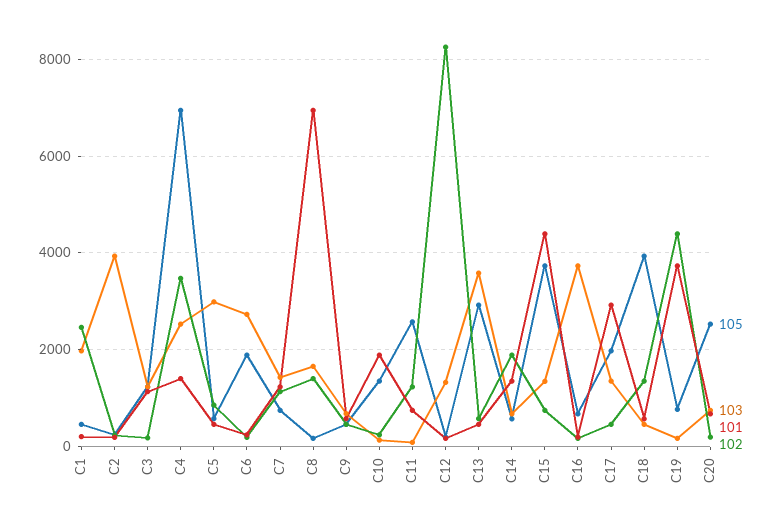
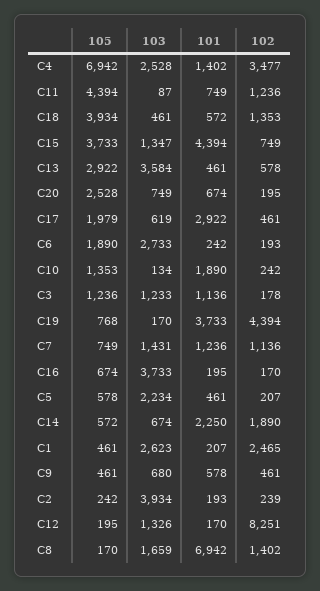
  {
    "105": {
      "C1": 461,
      "C2": 242,
      "C3": 1236,
      "C4": 6942,
      "C5": 578,
      "C6": 1890,
      "C7": 749,
      "C8": 170,
      "C9": 461,
      "C10": 1353,
-     "C11": 2600,
+     "C11": 4394,
      "C12": 195,
      "C13": 2922,
      "C14": 572,
      "C15": 3733,
      "C16": 674,
      "C17": 1979,
      "C18": 3934,
      "C19": 768,
      "C20": 2528
    },
    "103": {
-     "C1": 2000,
+     "C1": 2623,
      "C2": 3934,
      "C3": 1233,
      "C4": 2528,
-     "C5": 3000,
+     "C5": 2234,
      "C6": 2733,
      "C7": 1431,
      "C8": 1659,
      "C9": 680,
      "C10": 134,
      "C11": 87,
      "C12": 1326,
      "C13": 3584,
      "C14": 674,
      "C15": 1347,
      "C16": 3733,
-     "C17": 1400,
+     "C17": 619,
      "C18": 461,
      "C19": 170,
      "C20": 749
    },
    "101": {
      "C1": 207,
      "C2": 193,
      "C3": 1136,
      "C4": 1402,
      "C5": 461,
      "C6": 242,
      "C7": 1236,
      "C8": 6942,
      "C9": 578,
      "C10": 1890,
      "C11": 749,
      "C12": 170,
      "C13": 461,
-     "C14": 1400,
+     "C14": 2250,
      "C15": 4394,
      "C16": 195,
      "C17": 2922,
      "C18": 572,
      "C19": 3733,
      "C20": 674
    },
    "102": {
      "C1": 2465,
      "C2": 239,
      "C3": 178,
      "C4": 3477,
-     "C5": 800,
+     "C5": 207,
      "C6": 193,
      "C7": 1136,
      "C8": 1402,
      "C9": 461,
      "C10": 242,
      "C11": 1236,
      "C12": 8251,
      "C13": 578,
      "C14": 1890,
      "C15": 749,
      "C16": 170,
      "C17": 461,
      "C18": 1353,
      "C19": 4394,
      "C20": 195
    }
  }

